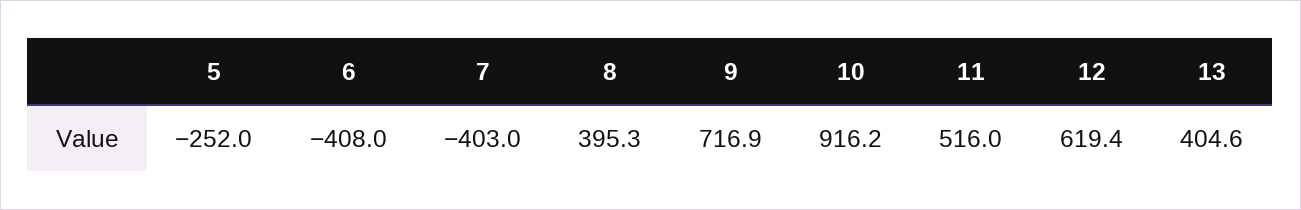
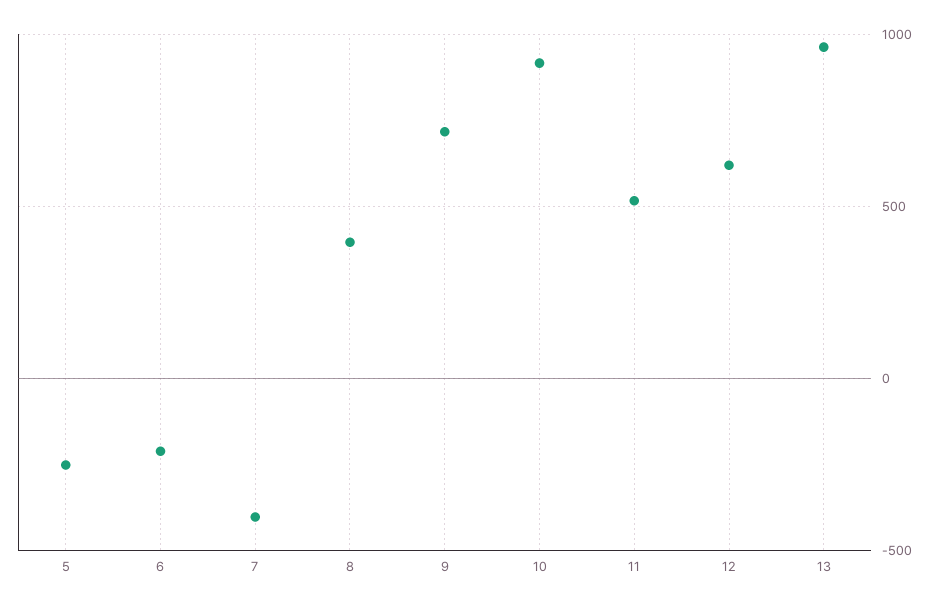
  {
    "5": -252,
-   "6": -408,
+   "6": -200,
    "7": -403,
    "8": 395.3,
    "9": 716.9,
    "10": 916.2,
    "11": 516,
    "12": 619.4,
-   "13": 404.6
+   "13": 950
  }

